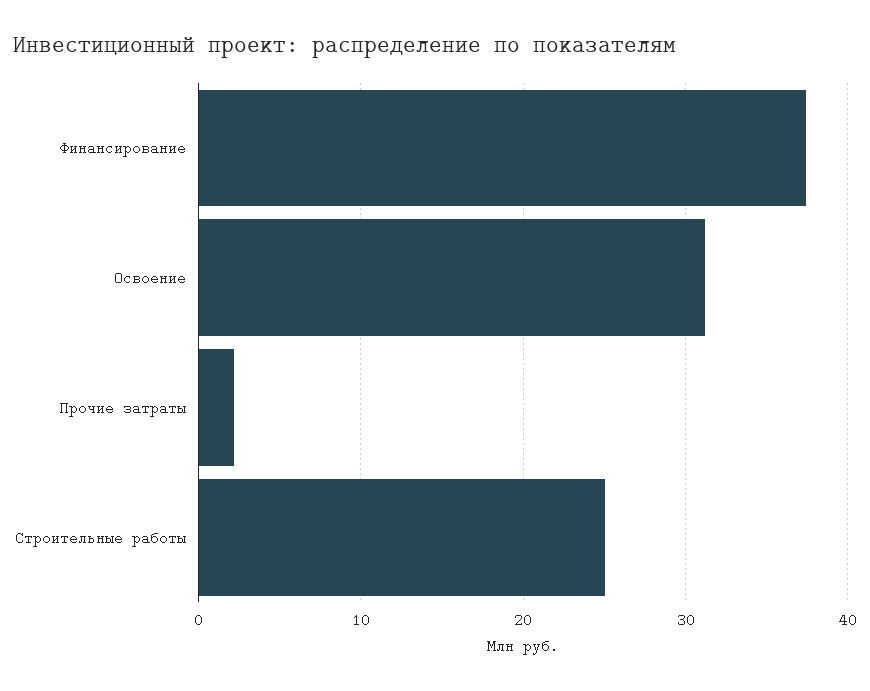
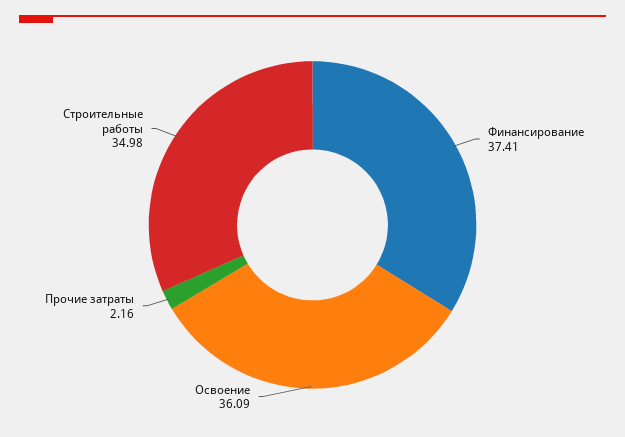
  {
    "Финансирование": 37.41,
-   "Освоение": 31,
+   "Освоение": 36.09,
    "Прочие затраты": 2.16,
-   "Строительные работы": 25
+   "Строительные работы": 34.98
  }

